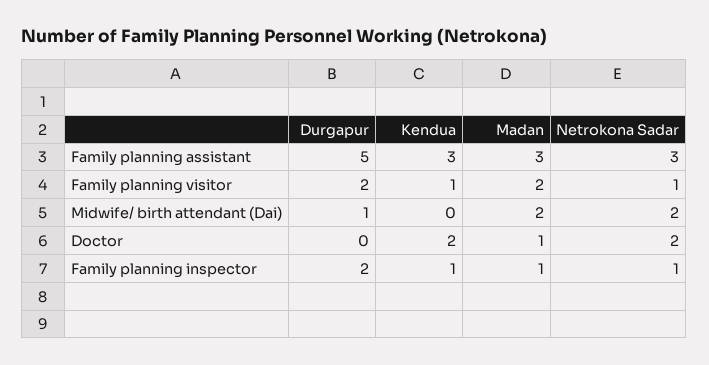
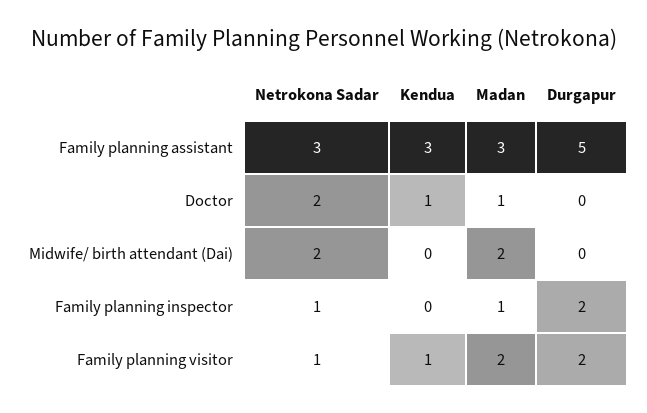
  {
    "Durgapur": {
      "Family planning assistant": 5,
      "Family planning visitor": 2,
-     "Midwife/ birth attendant (Dai)": 1,
+     "Midwife/ birth attendant (Dai)": 0,
      "Doctor": 0,
      "Family planning inspector": 2
    },
    "Kendua": {
      "Family planning assistant": 3,
      "Family planning visitor": 1,
      "Midwife/ birth attendant (Dai)": 0,
-     "Doctor": 2,
+     "Doctor": 1,
-     "Family planning inspector": 1
+     "Family planning inspector": 0
    },
    "Madan": {
      "Family planning assistant": 3,
      "Family planning visitor": 2,
      "Midwife/ birth attendant (Dai)": 2,
      "Doctor": 1,
      "Family planning inspector": 1
    },
    "Netrokona Sadar": {
      "Family planning assistant": 3,
      "Family planning visitor": 1,
      "Midwife/ birth attendant (Dai)": 2,
      "Doctor": 2,
      "Family planning inspector": 1
    }
  }

